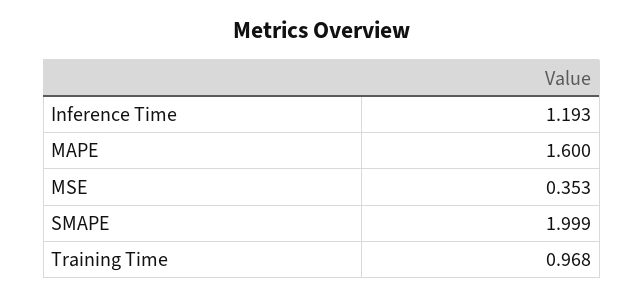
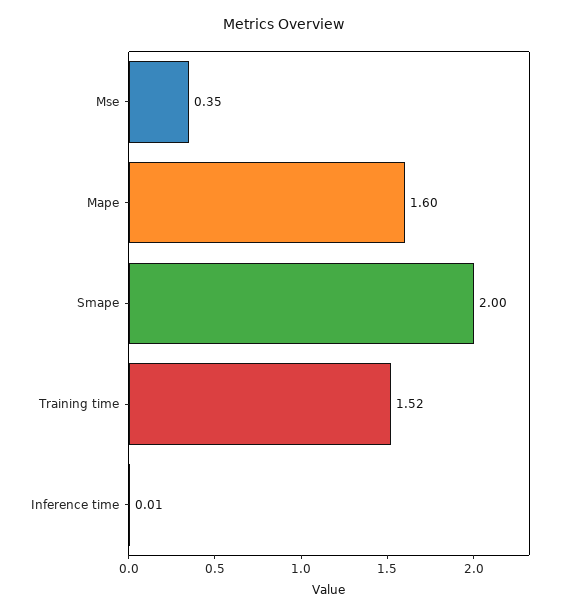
  {
-   "Inference Time": 1.193,
+   "Inference Time": 0.01,
    "MAPE": 1.6,
    "MSE": 0.353,
    "SMAPE": 1.999,
-   "Training Time": 0.968
+   "Training Time": 1.52
  }

